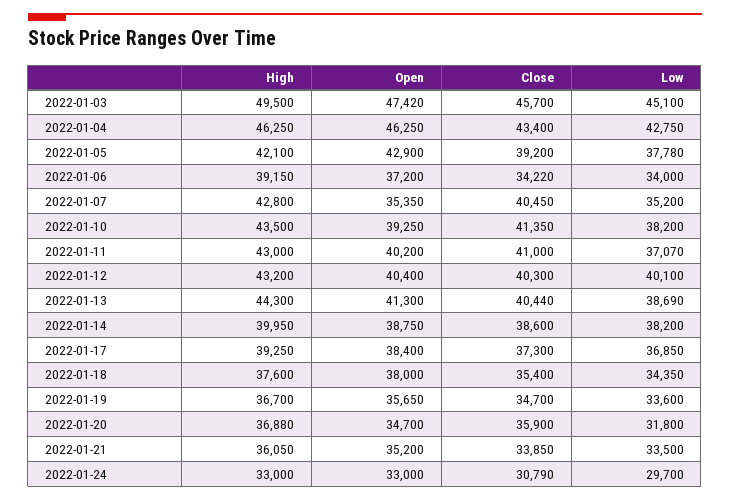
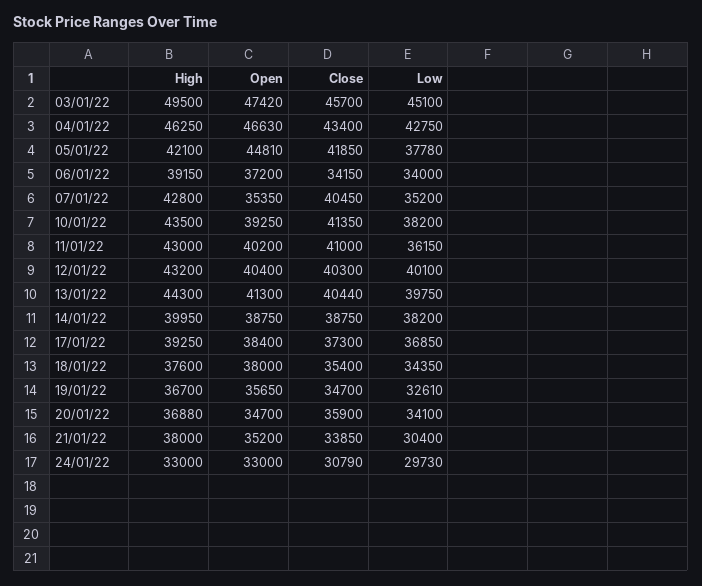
  {
    "High": {
      "2022-01-03": 49500,
      "2022-01-04": 46250,
      "2022-01-05": 42100,
      "2022-01-06": 39150,
      "2022-01-07": 42800,
      "2022-01-10": 43500,
      "2022-01-11": 43000,
      "2022-01-12": 43200,
      "2022-01-13": 44300,
      "2022-01-14": 39950,
      "2022-01-17": 39250,
      "2022-01-18": 37600,
      "2022-01-19": 36700,
      "2022-01-20": 36880,
-     "2022-01-21": 36050,
+     "2022-01-21": 38000,
      "2022-01-24": 33000
    },
    "Open": {
      "2022-01-03": 47420,
-     "2022-01-04": 46250,
+     "2022-01-04": 46630,
-     "2022-01-05": 42900,
+     "2022-01-05": 44810,
      "2022-01-06": 37200,
      "2022-01-07": 35350,
      "2022-01-10": 39250,
      "2022-01-11": 40200,
      "2022-01-12": 40400,
      "2022-01-13": 41300,
      "2022-01-14": 38750,
      "2022-01-17": 38400,
      "2022-01-18": 38000,
      "2022-01-19": 35650,
      "2022-01-20": 34700,
      "2022-01-21": 35200,
      "2022-01-24": 33000
    },
    "Close": {
      "2022-01-03": 45700,
      "2022-01-04": 43400,
-     "2022-01-05": 39200,
+     "2022-01-05": 41850,
-     "2022-01-06": 34220,
+     "2022-01-06": 34150,
      "2022-01-07": 40450,
      "2022-01-10": 41350,
      "2022-01-11": 41000,
      "2022-01-12": 40300,
      "2022-01-13": 40440,
-     "2022-01-14": 38600,
+     "2022-01-14": 38750,
      "2022-01-17": 37300,
      "2022-01-18": 35400,
      "2022-01-19": 34700,
      "2022-01-20": 35900,
      "2022-01-21": 33850,
      "2022-01-24": 30790
    },
    "Low": {
      "2022-01-03": 45100,
      "2022-01-04": 42750,
      "2022-01-05": 37780,
      "2022-01-06": 34000,
      "2022-01-07": 35200,
      "2022-01-10": 38200,
-     "2022-01-11": 37070,
+     "2022-01-11": 36150,
      "2022-01-12": 40100,
-     "2022-01-13": 38690,
+     "2022-01-13": 39750,
      "2022-01-14": 38200,
      "2022-01-17": 36850,
      "2022-01-18": 34350,
-     "2022-01-19": 33600,
+     "2022-01-19": 32610,
-     "2022-01-20": 31800,
+     "2022-01-20": 34100,
-     "2022-01-21": 33500,
+     "2022-01-21": 30400,
-     "2022-01-24": 29700
+     "2022-01-24": 29730
    }
  }

